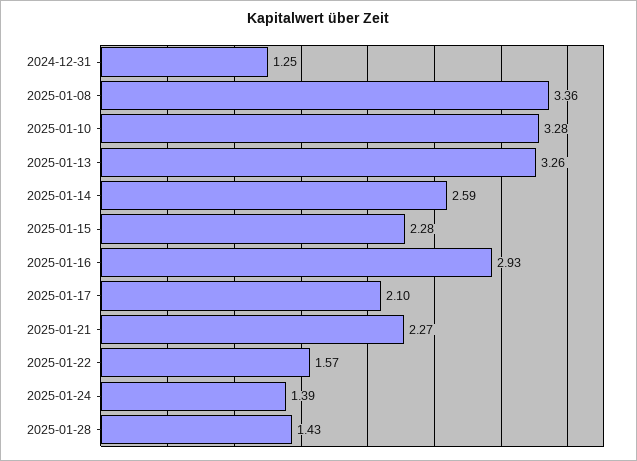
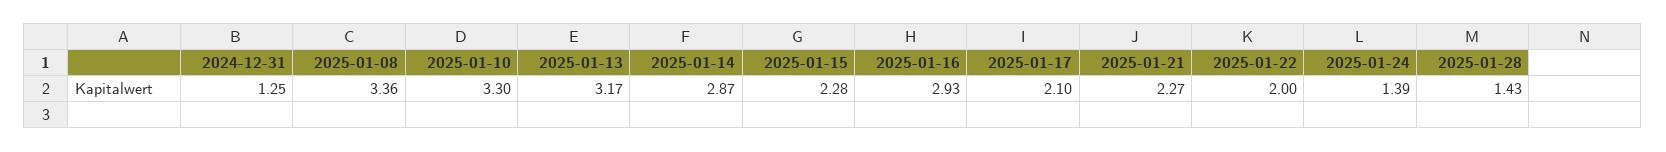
  {
    "2024-12-31": 1.25,
    "2025-01-08": 3.36,
-   "2025-01-10": 3.28,
+   "2025-01-10": 3.3,
-   "2025-01-13": 3.26,
+   "2025-01-13": 3.17,
-   "2025-01-14": 2.59,
+   "2025-01-14": 2.87,
    "2025-01-15": 2.28,
    "2025-01-16": 2.93,
    "2025-01-17": 2.1,
    "2025-01-21": 2.27,
-   "2025-01-22": 1.57,
+   "2025-01-22": 2,
    "2025-01-24": 1.39,
    "2025-01-28": 1.43
  }

